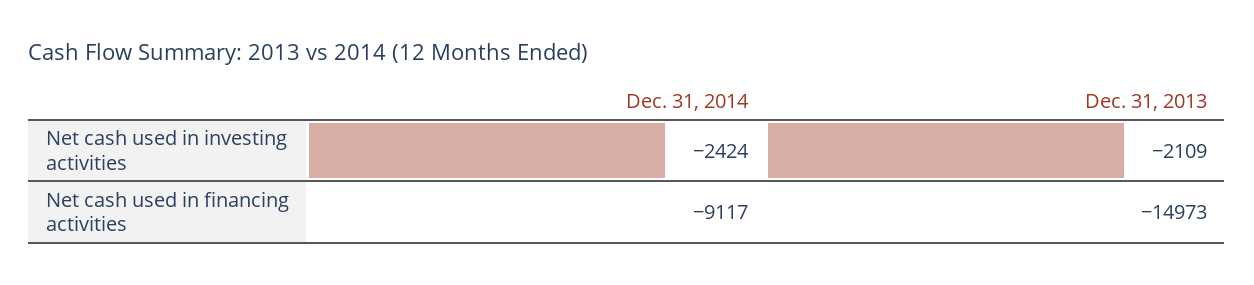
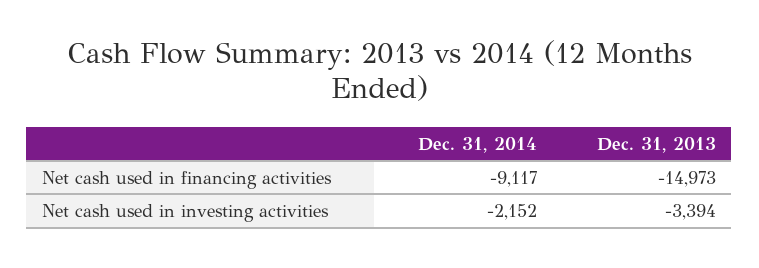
  {
    "Dec. 31, 2014": {
-     "Net cash used in investing activities": -2424,
+     "Net cash used in investing activities": -2152,
      "Net cash used in financing activities": -9117
    },
    "Dec. 31, 2013": {
-     "Net cash used in investing activities": -2109,
+     "Net cash used in investing activities": -3394,
      "Net cash used in financing activities": -14973
    }
  }

